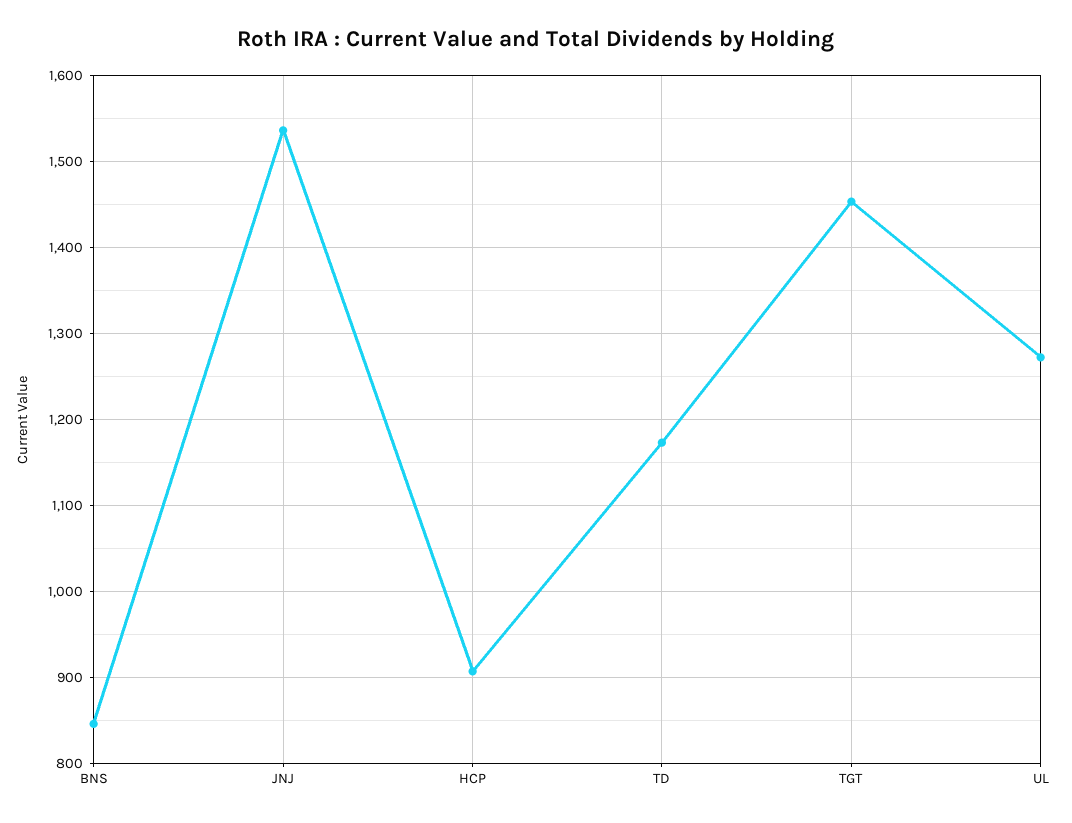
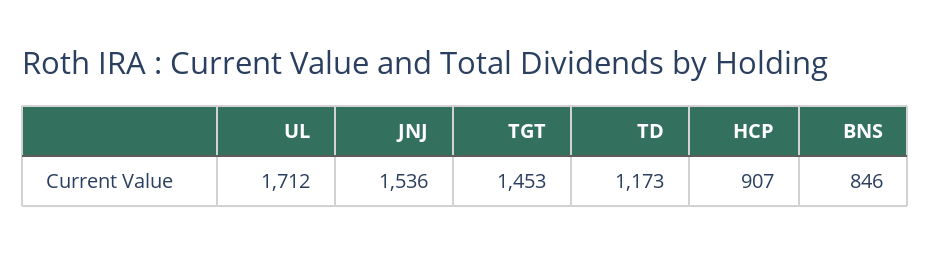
  {
    "BNS": 846,
    "JNJ": 1536,
    "HCP": 907,
    "TD": 1173,
    "TGT": 1453,
-   "UL": 1270
+   "UL": 1712
  }

